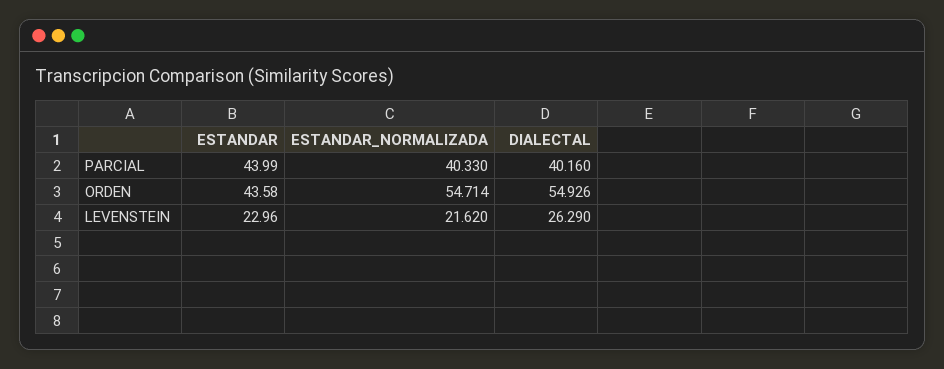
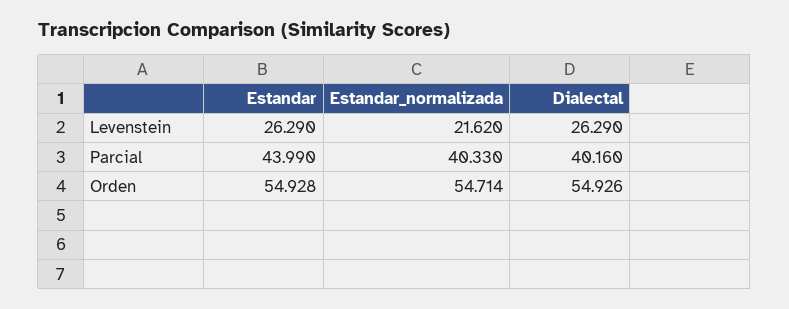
  {
    "ESTANDAR": {
      "PARCIAL": 43.99,
-     "ORDEN": 43.58,
+     "ORDEN": 54.928,
-     "LEVENSTEIN": 22.96
+     "LEVENSTEIN": 26.29
    },
    "ESTANDAR_NORMALIZADA": {
      "PARCIAL": 40.33,
      "ORDEN": 54.714,
      "LEVENSTEIN": 21.62
    },
    "DIALECTAL": {
      "PARCIAL": 40.16,
      "ORDEN": 54.926,
      "LEVENSTEIN": 26.29
    }
  }

